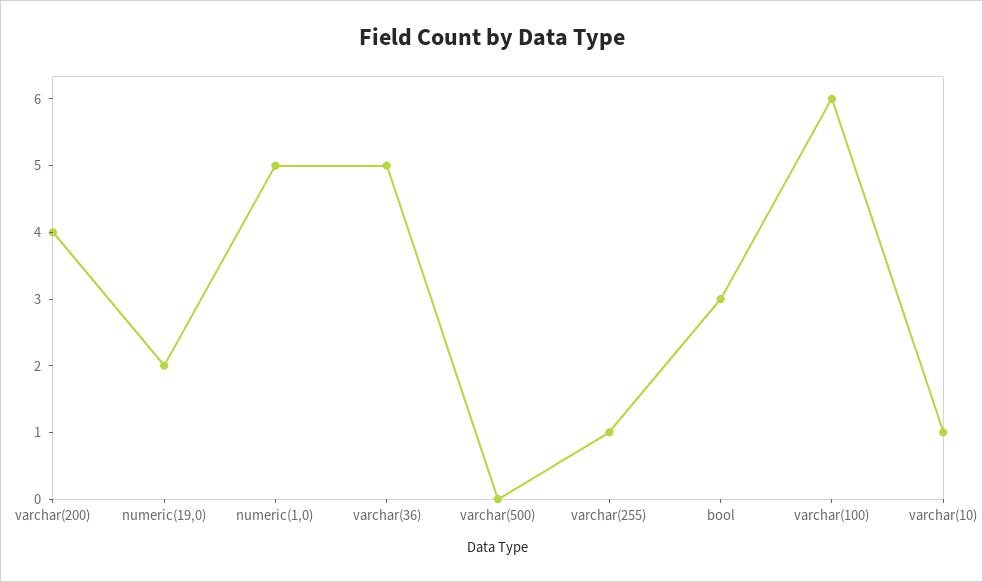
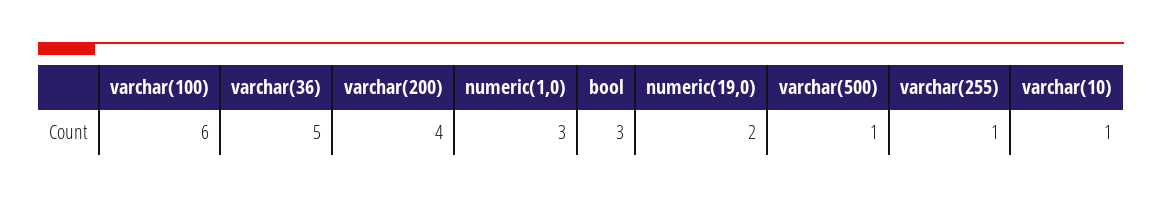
  {
    "varchar(200)": 4,
    "numeric(19,0)": 2,
-   "numeric(1,0)": 5,
+   "numeric(1,0)": 3,
    "varchar(36)": 5,
-   "varchar(500)": 0,
+   "varchar(500)": 1,
    "varchar(255)": 1,
    "bool": 3,
    "varchar(100)": 6,
    "varchar(10)": 1
  }

